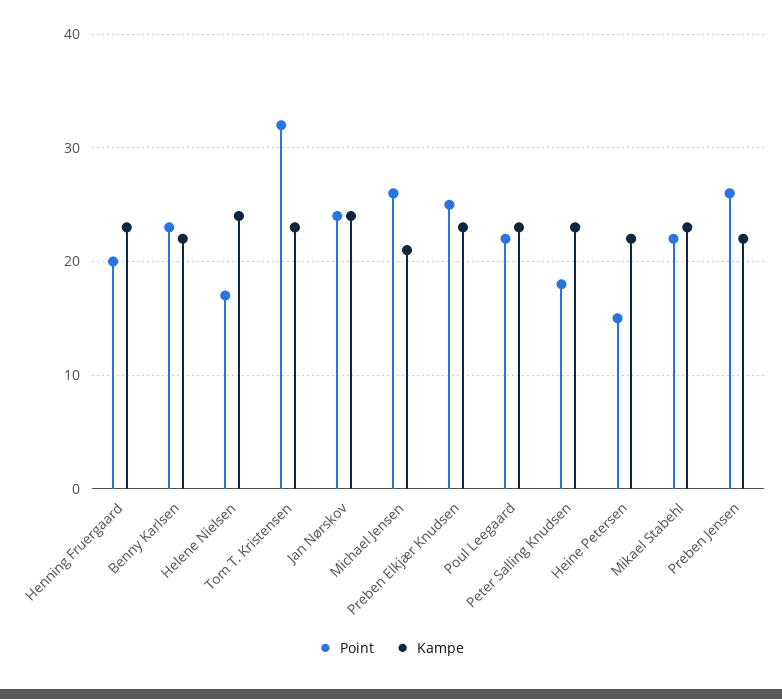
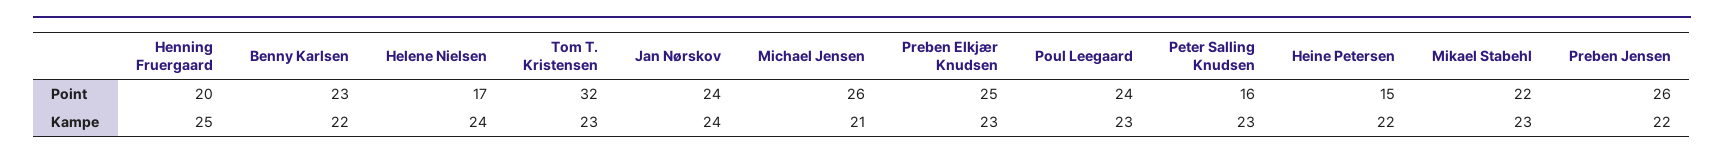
  {
    "Point": {
      "Henning Fruergaard": 20,
      "Benny Karlsen": 23,
      "Helene Nielsen": 17,
      "Tom T. Kristensen": 32,
      "Jan Nørskov": 24,
      "Michael Jensen": 26,
      "Preben Elkjær Knudsen": 25,
-     "Poul Leegaard": 22,
+     "Poul Leegaard": 24,
-     "Peter Salling Knudsen": 18,
+     "Peter Salling Knudsen": 16,
      "Heine Petersen": 15,
      "Mikael Stabehl": 22,
      "Preben Jensen": 26
    },
    "Kampe": {
-     "Henning Fruergaard": 23,
+     "Henning Fruergaard": 25,
      "Benny Karlsen": 22,
      "Helene Nielsen": 24,
      "Tom T. Kristensen": 23,
      "Jan Nørskov": 24,
      "Michael Jensen": 21,
      "Preben Elkjær Knudsen": 23,
      "Poul Leegaard": 23,
      "Peter Salling Knudsen": 23,
      "Heine Petersen": 22,
      "Mikael Stabehl": 23,
      "Preben Jensen": 22
    }
  }

